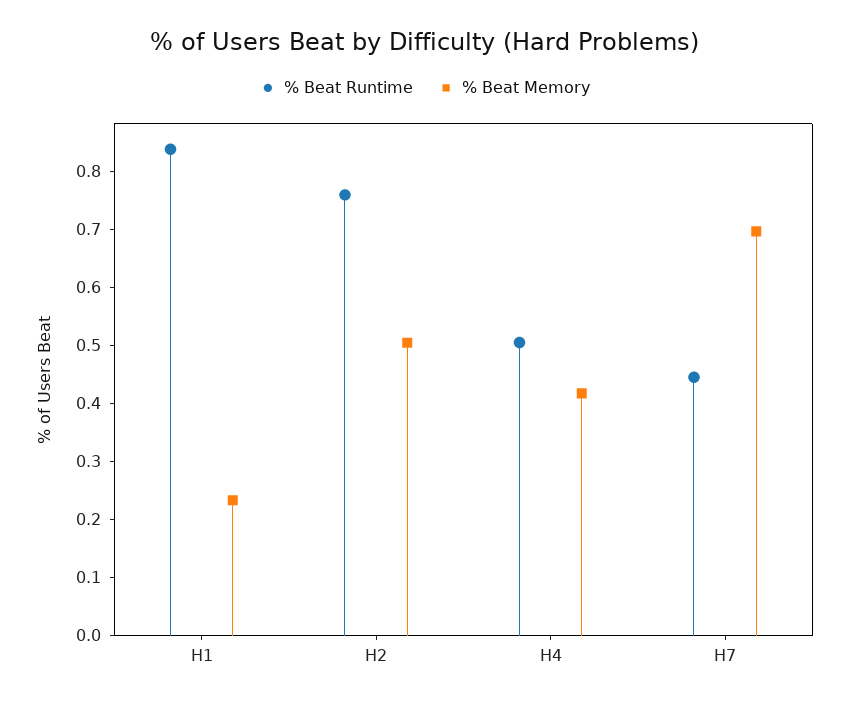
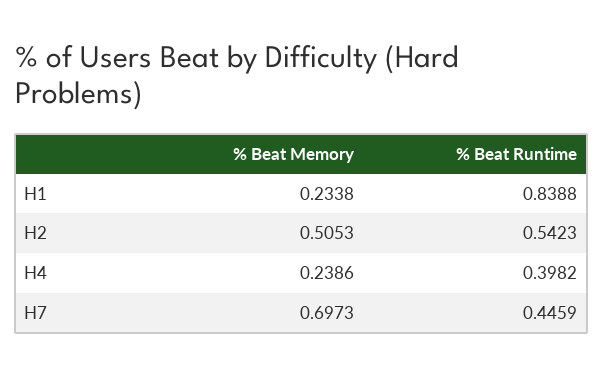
  {
    "% Beat Runtime": {
      "H1": 0.8388,
-     "H2": 0.76,
+     "H2": 0.5423,
-     "H4": 0.5,
+     "H4": 0.3982,
      "H7": 0.4459
    },
    "% Beat Memory": {
      "H1": 0.2338,
      "H2": 0.5053,
-     "H4": 0.42,
+     "H4": 0.2386,
      "H7": 0.6973
    }
  }

